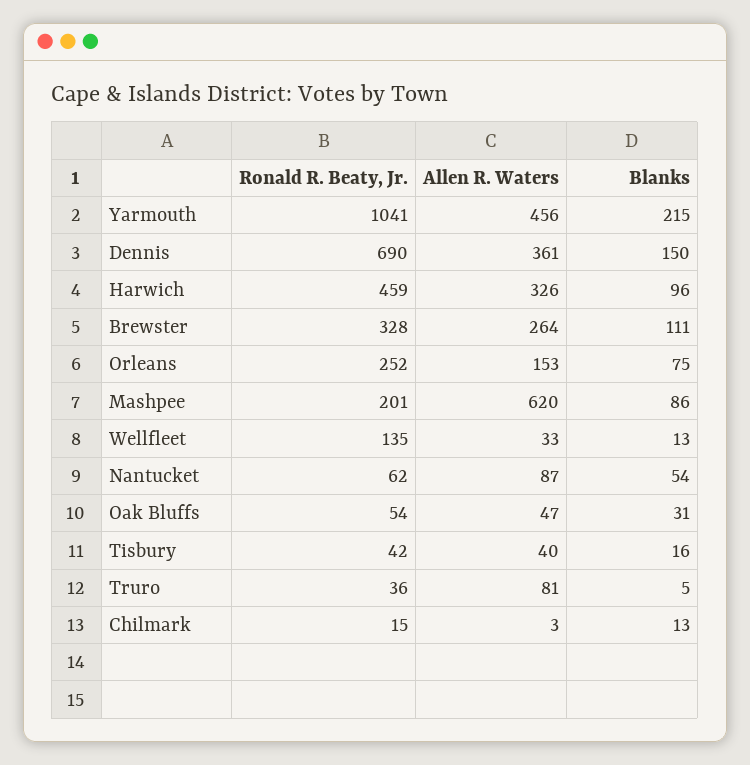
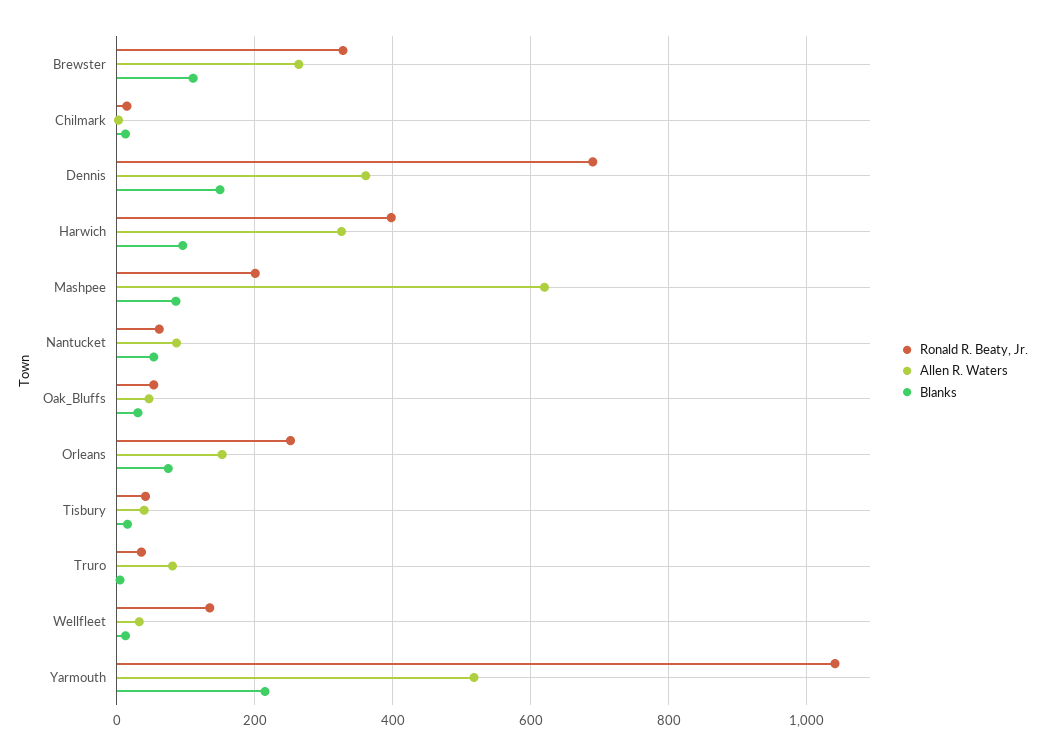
  {
    "Ronald R. Beaty, Jr.": {
      "Yarmouth": 1041,
      "Dennis": 690,
-     "Harwich": 459,
+     "Harwich": 400,
      "Brewster": 328,
      "Orleans": 252,
      "Mashpee": 201,
      "Wellfleet": 135,
      "Nantucket": 62,
      "Oak Bluffs": 54,
      "Tisbury": 42,
      "Truro": 36,
      "Chilmark": 15
    },
    "Allen R. Waters": {
-     "Yarmouth": 456,
+     "Yarmouth": 520,
      "Dennis": 361,
      "Harwich": 326,
      "Brewster": 264,
      "Orleans": 153,
      "Mashpee": 620,
      "Wellfleet": 33,
      "Nantucket": 87,
      "Oak Bluffs": 47,
      "Tisbury": 40,
      "Truro": 81,
      "Chilmark": 3
    },
    "Blanks": {
      "Yarmouth": 215,
      "Dennis": 150,
      "Harwich": 96,
      "Brewster": 111,
      "Orleans": 75,
      "Mashpee": 86,
      "Wellfleet": 13,
      "Nantucket": 54,
      "Oak Bluffs": 31,
      "Tisbury": 16,
      "Truro": 5,
      "Chilmark": 13
    }
  }

